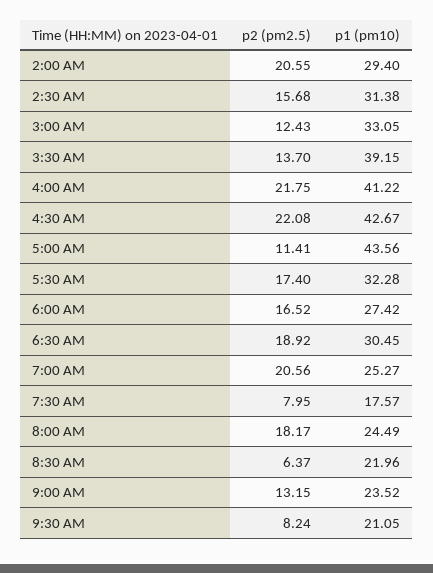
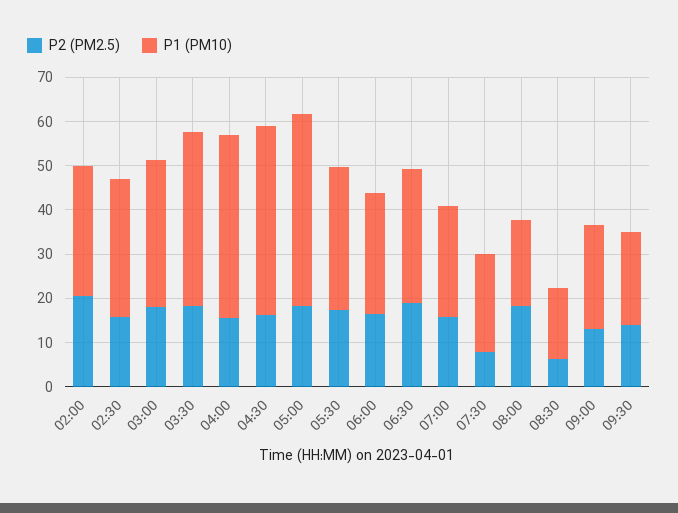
  {
    "p2 (pm2.5)": {
      "2:00 AM": 20.55,
      "2:30 AM": 15.68,
-     "3:00 AM": 12.43,
+     "3:00 AM": 18,
-     "3:30 AM": 13.7,
+     "3:30 AM": 18,
-     "4:00 AM": 21.75,
+     "4:00 AM": 16,
-     "4:30 AM": 22.08,
+     "4:30 AM": 16,
-     "5:00 AM": 11.41,
+     "5:00 AM": 18,
      "5:30 AM": 17.4,
      "6:00 AM": 16.52,
      "6:30 AM": 18.92,
-     "7:00 AM": 20.56,
+     "7:00 AM": 16,
      "7:30 AM": 7.95,
      "8:00 AM": 18.17,
      "8:30 AM": 6.37,
      "9:00 AM": 13.15,
-     "9:30 AM": 8.24
+     "9:30 AM": 14
    },
    "p1 (pm10)": {
      "2:00 AM": 29.4,
      "2:30 AM": 31.38,
      "3:00 AM": 33.05,
      "3:30 AM": 39.15,
      "4:00 AM": 41.22,
      "4:30 AM": 42.67,
      "5:00 AM": 43.56,
      "5:30 AM": 32.28,
      "6:00 AM": 27.42,
      "6:30 AM": 30.45,
      "7:00 AM": 25.27,
-     "7:30 AM": 17.57,
+     "7:30 AM": 22,
-     "8:00 AM": 24.49,
+     "8:00 AM": 20,
-     "8:30 AM": 21.96,
+     "8:30 AM": 16,
      "9:00 AM": 23.52,
      "9:30 AM": 21.05
    }
  }

